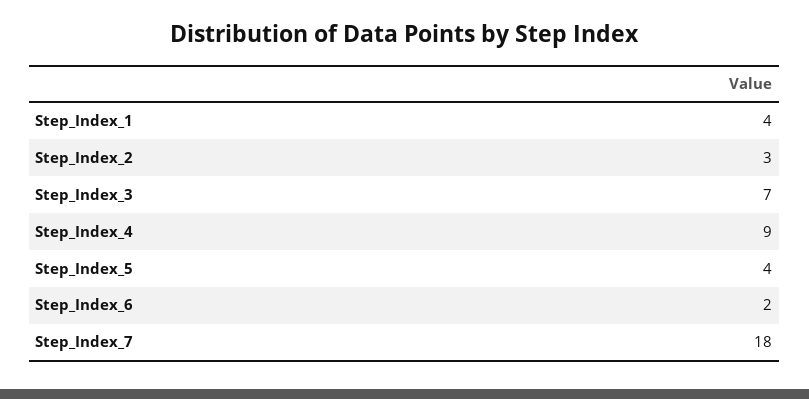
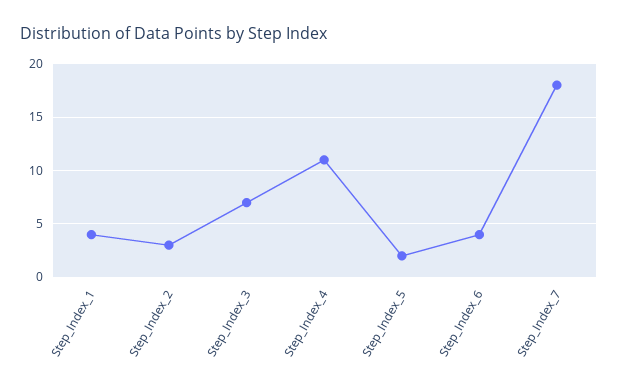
  {
    "Step_Index_1": 4,
    "Step_Index_2": 3,
    "Step_Index_3": 7,
-   "Step_Index_4": 9,
+   "Step_Index_4": 11,
-   "Step_Index_5": 4,
+   "Step_Index_5": 2,
-   "Step_Index_6": 2,
+   "Step_Index_6": 4,
    "Step_Index_7": 18
  }

